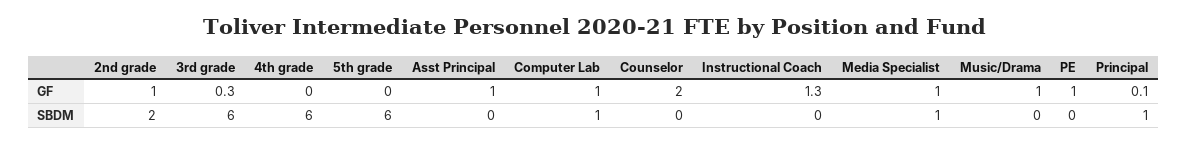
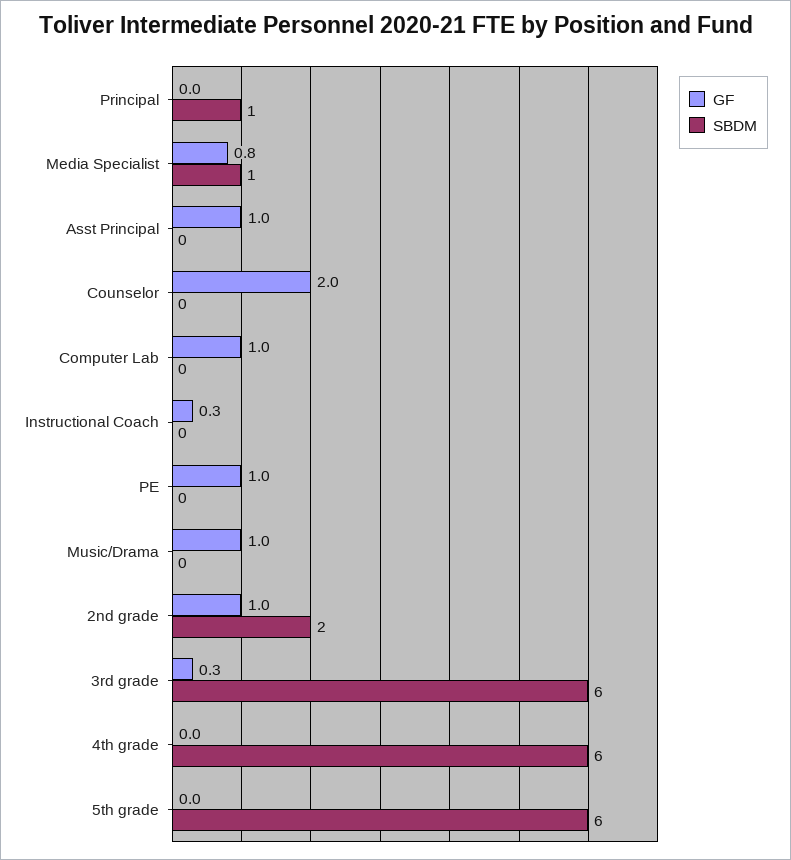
  {
    "GF": {
      "2nd grade": 1,
      "3rd grade": 0.3,
      "4th grade": 0,
      "5th grade": 0,
      "Asst Principal": 1,
      "Computer Lab": 1,
      "Counselor": 2,
-     "Instructional Coach": 1.3,
+     "Instructional Coach": 0.3,
-     "Media Specialist": 1,
+     "Media Specialist": 0.8,
      "Music/Drama": 1,
      "PE": 1,
-     "Principal": 0.1
+     "Principal": 0
    },
    "SBDM": {
      "2nd grade": 2,
      "3rd grade": 6,
      "4th grade": 6,
      "5th grade": 6,
      "Asst Principal": 0,
-     "Computer Lab": 1,
+     "Computer Lab": 0,
      "Counselor": 0,
      "Instructional Coach": 0,
      "Media Specialist": 1,
      "Music/Drama": 0,
      "PE": 0,
      "Principal": 1
    }
  }

